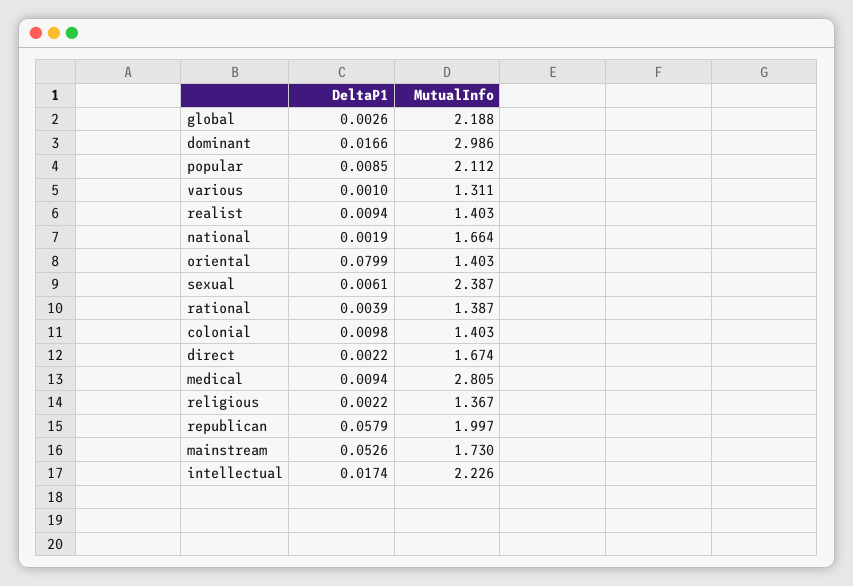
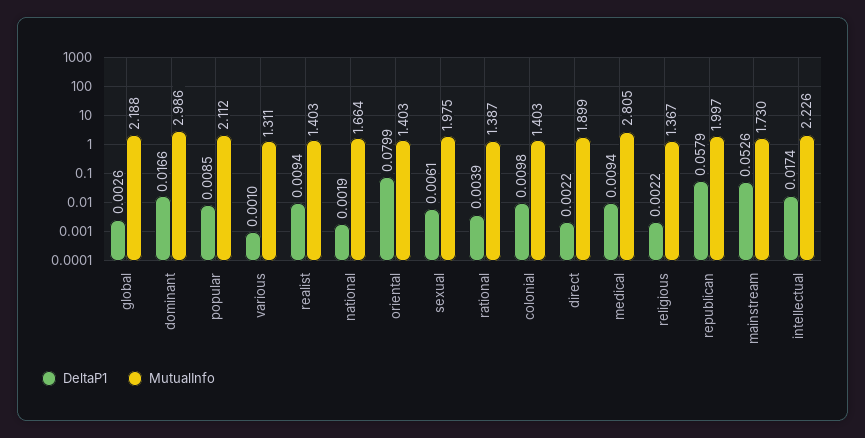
  {
    "DeltaP1": {
      "global": 0.0026,
      "dominant": 0.0166,
      "popular": 0.0085,
      "various": 0.001,
      "realist": 0.0094,
      "national": 0.0019,
      "oriental": 0.0799,
      "sexual": 0.0061,
      "rational": 0.0039,
      "colonial": 0.0098,
      "direct": 0.0022,
      "medical": 0.0094,
      "religious": 0.0022,
      "republican": 0.0579,
      "mainstream": 0.0526,
      "intellectual": 0.0174
    },
    "MutualInfo": {
      "global": 2.188,
      "dominant": 2.986,
      "popular": 2.112,
      "various": 1.311,
      "realist": 1.403,
      "national": 1.664,
      "oriental": 1.403,
-     "sexual": 2.387,
+     "sexual": 1.975,
      "rational": 1.387,
      "colonial": 1.403,
-     "direct": 1.674,
+     "direct": 1.899,
      "medical": 2.805,
      "religious": 1.367,
      "republican": 1.997,
      "mainstream": 1.73,
      "intellectual": 2.226
    }
  }

